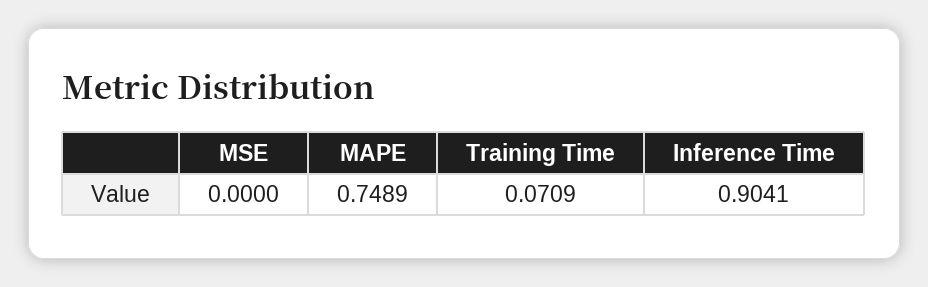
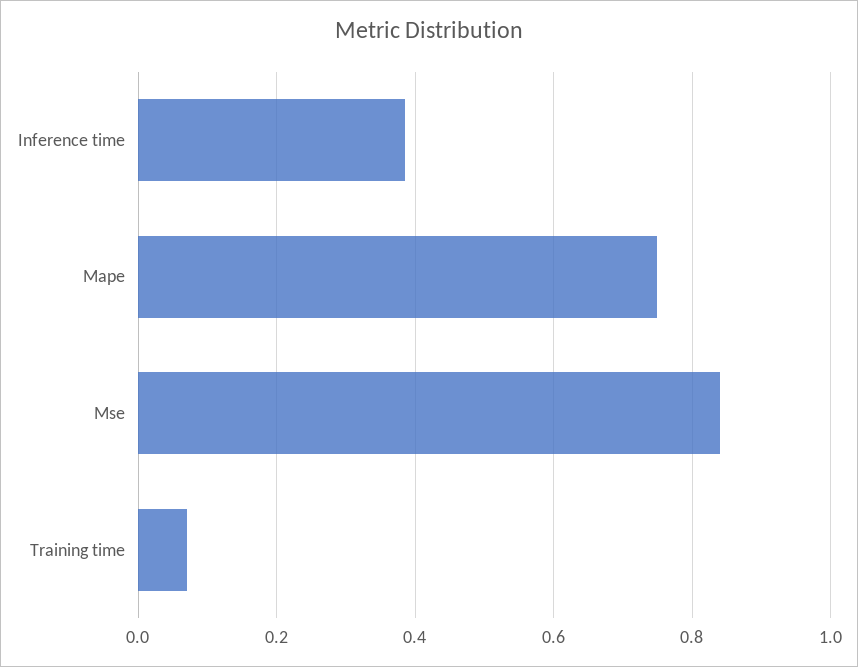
  {
-   "MSE": 0,
+   "MSE": 0.84,
    "MAPE": 0.7489,
    "Training Time": 0.0709,
-   "Inference Time": 0.9041
+   "Inference Time": 0.38
  }

